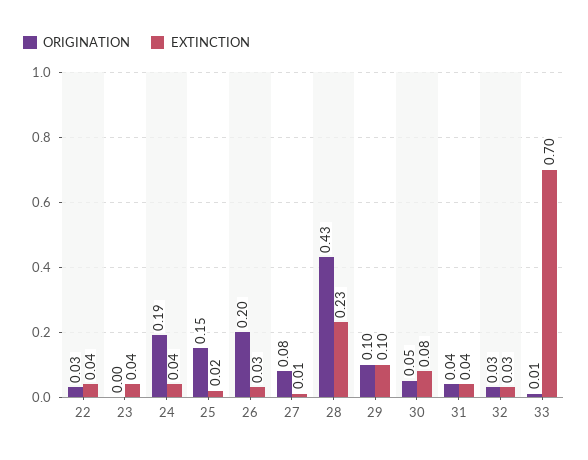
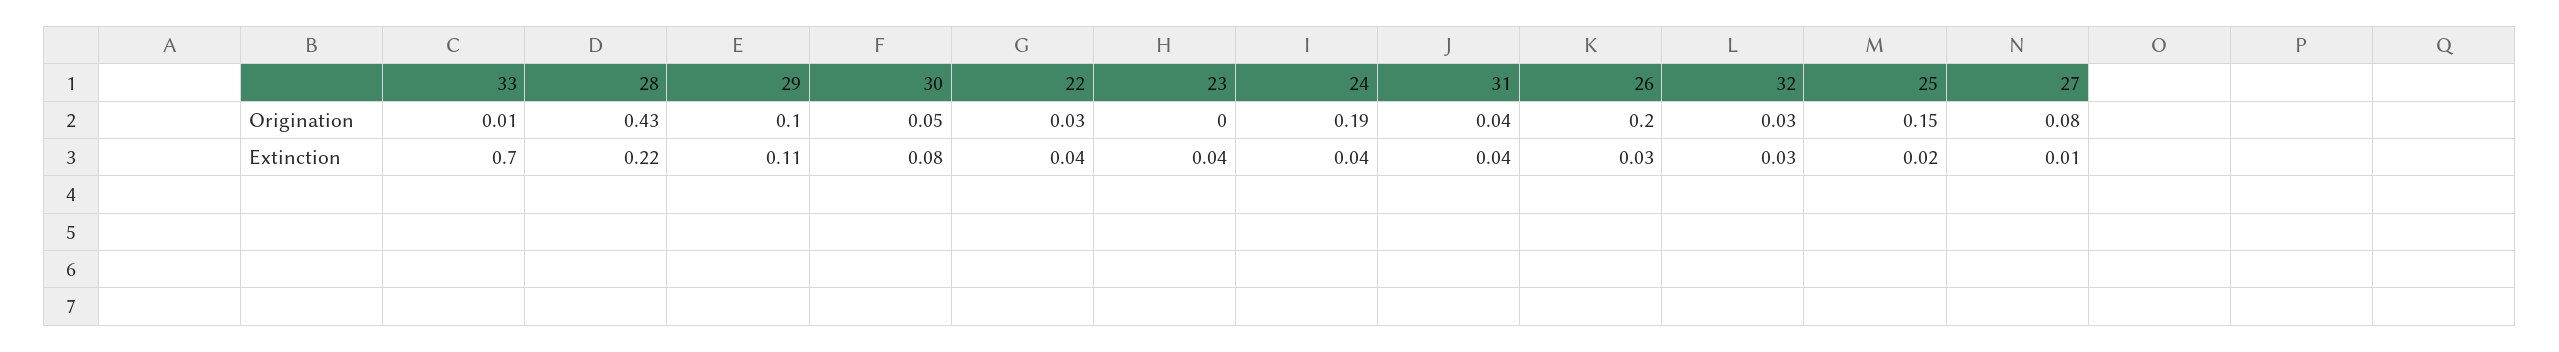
  {
    "ORIGINATION": {
      "22": 0.03,
      "23": 0,
      "24": 0.19,
      "25": 0.15,
      "26": 0.2,
      "27": 0.08,
      "28": 0.43,
      "29": 0.1,
      "30": 0.05,
      "31": 0.04,
      "32": 0.03,
      "33": 0.01
    },
    "EXTINCTION": {
      "22": 0.04,
      "23": 0.04,
      "24": 0.04,
      "25": 0.02,
      "26": 0.03,
      "27": 0.01,
-     "28": 0.23,
+     "28": 0.22,
-     "29": 0.1,
+     "29": 0.11,
      "30": 0.08,
      "31": 0.04,
      "32": 0.03,
      "33": 0.7
    }
  }

